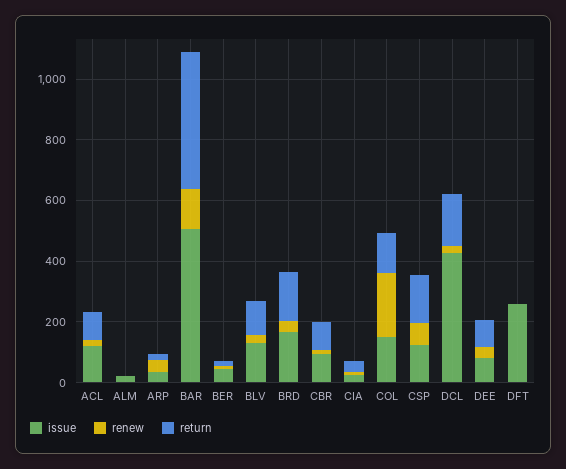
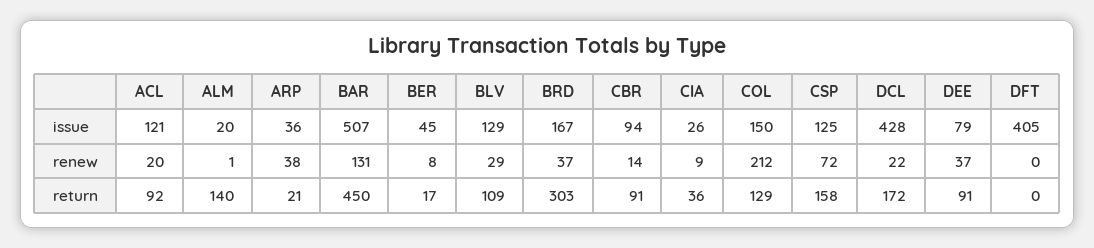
  {
    "issue": {
      "ACL": 121,
      "ALM": 20,
      "ARP": 36,
      "BAR": 507,
      "BER": 45,
      "BLV": 129,
      "BRD": 167,
      "CBR": 94,
      "CIA": 26,
      "COL": 150,
      "CSP": 125,
      "DCL": 428,
      "DEE": 79,
-     "DFT": 250
+     "DFT": 405
    },
    "renew": {
      "ACL": 20,
      "ALM": 1,
      "ARP": 38,
      "BAR": 131,
      "BER": 8,
      "BLV": 29,
      "BRD": 37,
      "CBR": 14,
      "CIA": 9,
      "COL": 212,
      "CSP": 72,
      "DCL": 22,
      "DEE": 37,
      "DFT": 0
    },
    "return": {
      "ACL": 92,
-     "ALM": 0,
+     "ALM": 140,
      "ARP": 21,
      "BAR": 450,
      "BER": 17,
      "BLV": 109,
-     "BRD": 150,
+     "BRD": 303,
      "CBR": 91,
      "CIA": 36,
      "COL": 129,
      "CSP": 158,
      "DCL": 172,
      "DEE": 91,
      "DFT": 0
    }
  }

